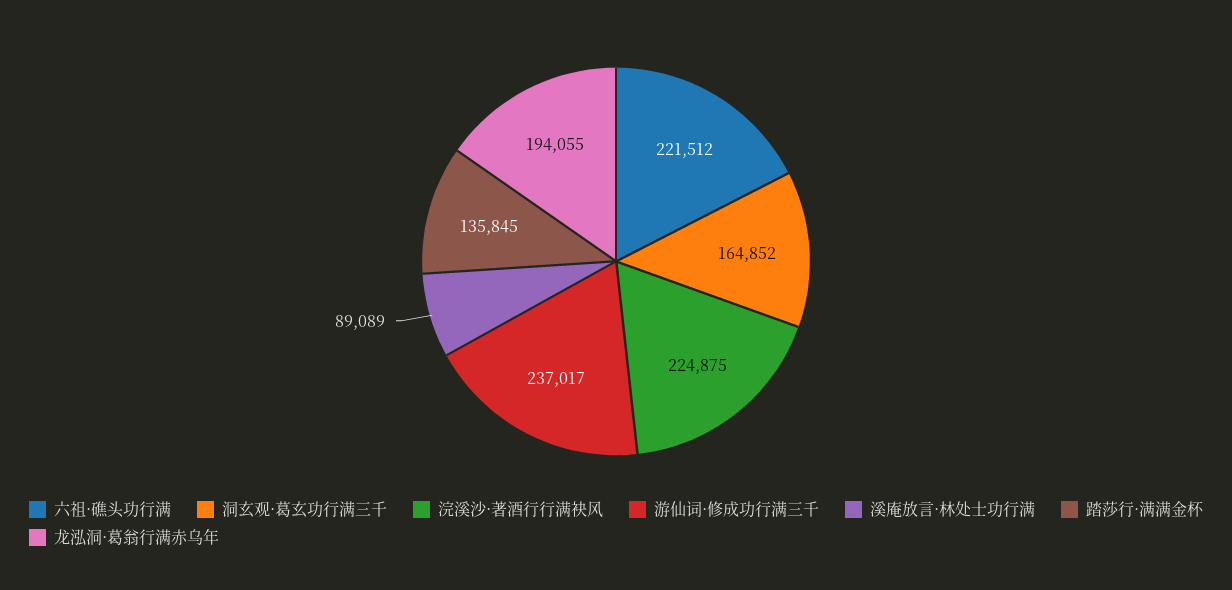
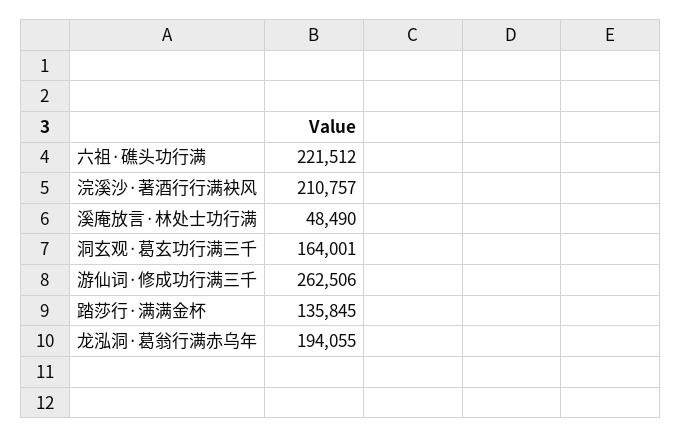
  {
    "六祖·礁头功行满": 221512,
-   "洞玄观·葛玄功行满三千": 164852,
+   "洞玄观·葛玄功行满三千": 164001,
-   "浣溪沙·著酒行行满袂风": 224875,
+   "浣溪沙·著酒行行满袂风": 210757,
-   "游仙词·修成功行满三千": 237017,
+   "游仙词·修成功行满三千": 262506,
-   "溪庵放言·林处士功行满": 89089,
+   "溪庵放言·林处士功行满": 48490,
    "踏莎行·满满金杯": 135845,
    "龙泓洞·葛翁行满赤乌年": 194055
  }

